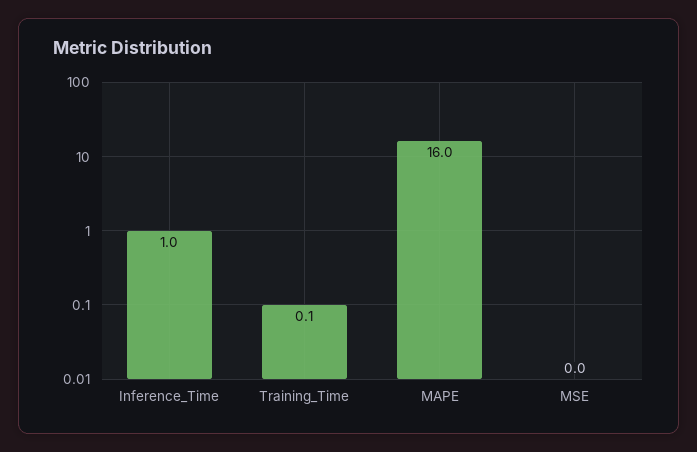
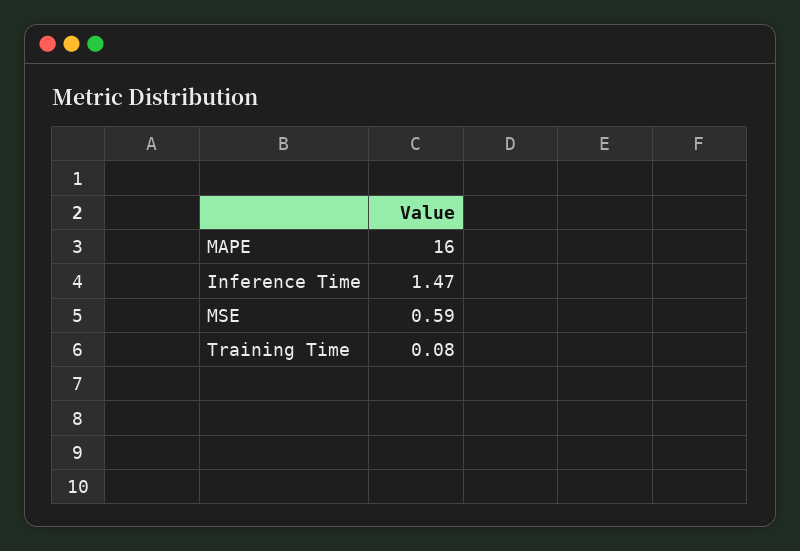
  {
-   "Inference_Time": 1,
+   "Inference_Time": 1.47,
    "Training_Time": 0.08,
    "MAPE": 16,
-   "MSE": 0
+   "MSE": 0.59
  }

